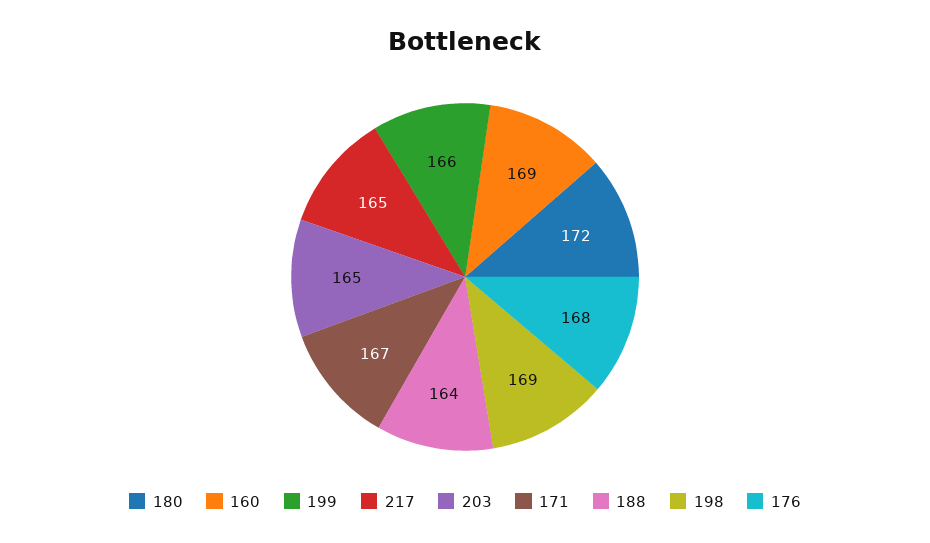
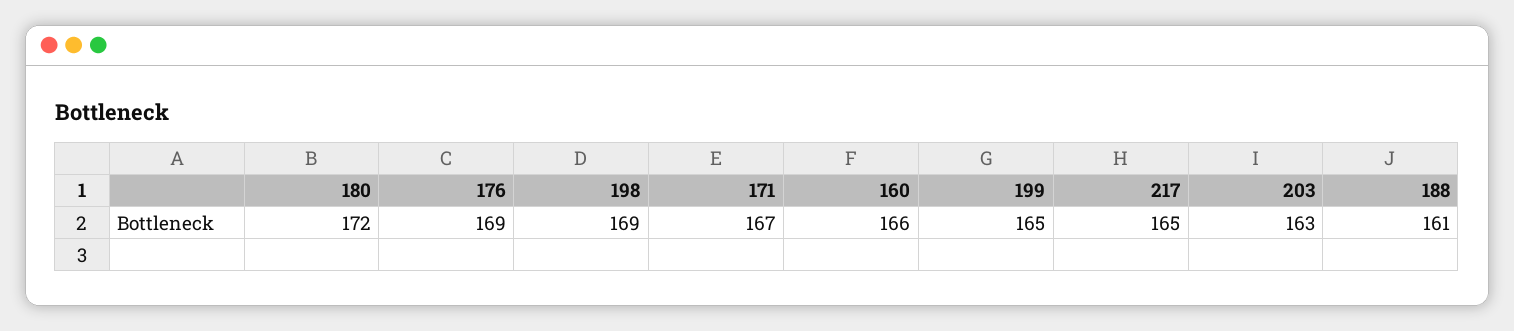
  {
    "180": 172,
-   "160": 169,
+   "160": 166,
-   "199": 166,
+   "199": 165,
    "217": 165,
-   "203": 165,
+   "203": 163,
    "171": 167,
-   "188": 164,
+   "188": 161,
    "198": 169,
-   "176": 168
+   "176": 169
  }

